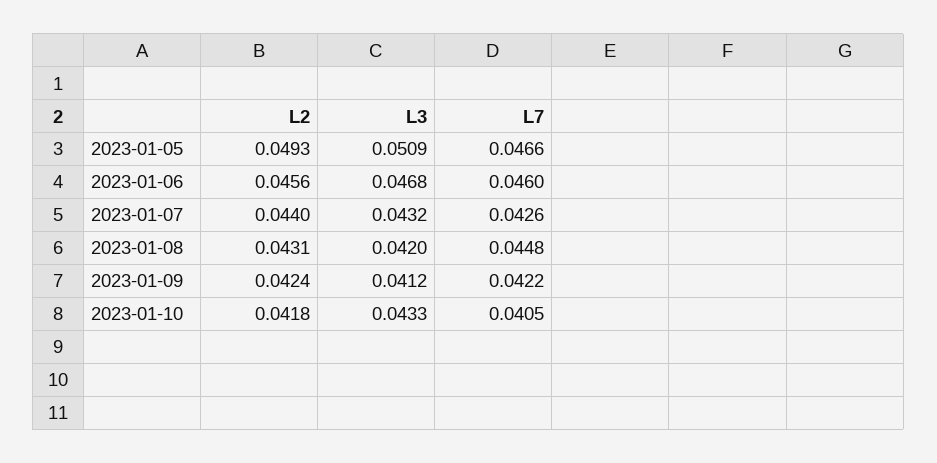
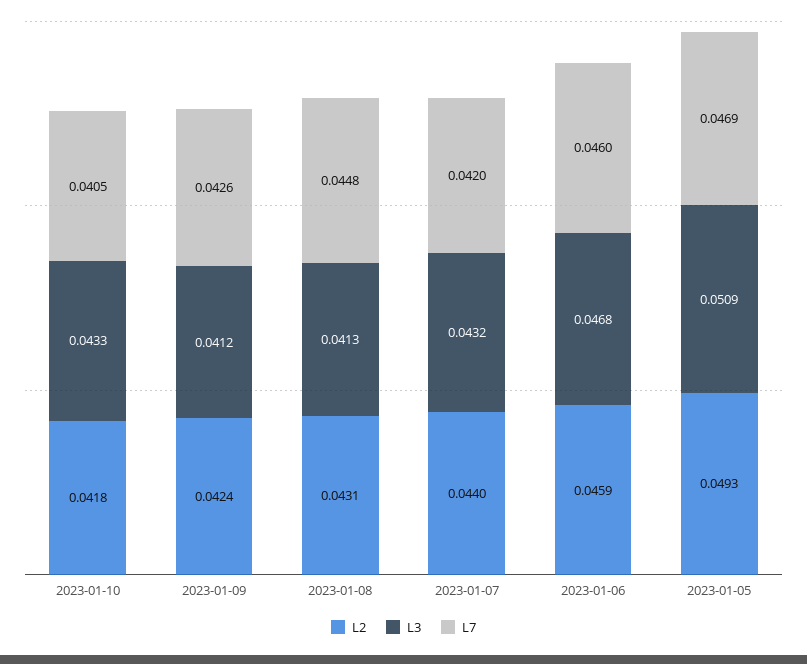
  {
    "L2": {
      "2023-01-05": 0.0493,
-     "2023-01-06": 0.0456,
+     "2023-01-06": 0.0459,
      "2023-01-07": 0.044,
      "2023-01-08": 0.0431,
      "2023-01-09": 0.0424,
      "2023-01-10": 0.0418
    },
    "L3": {
      "2023-01-05": 0.0509,
      "2023-01-06": 0.0468,
      "2023-01-07": 0.0432,
-     "2023-01-08": 0.042,
+     "2023-01-08": 0.0413,
      "2023-01-09": 0.0412,
      "2023-01-10": 0.0433
    },
    "L7": {
-     "2023-01-05": 0.0466,
+     "2023-01-05": 0.0469,
      "2023-01-06": 0.046,
-     "2023-01-07": 0.0426,
+     "2023-01-07": 0.042,
      "2023-01-08": 0.0448,
-     "2023-01-09": 0.0422,
+     "2023-01-09": 0.0426,
      "2023-01-10": 0.0405
    }
  }

